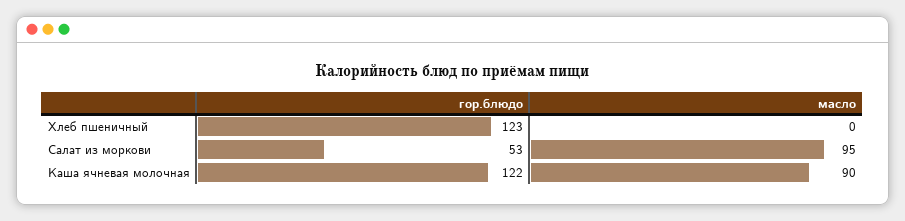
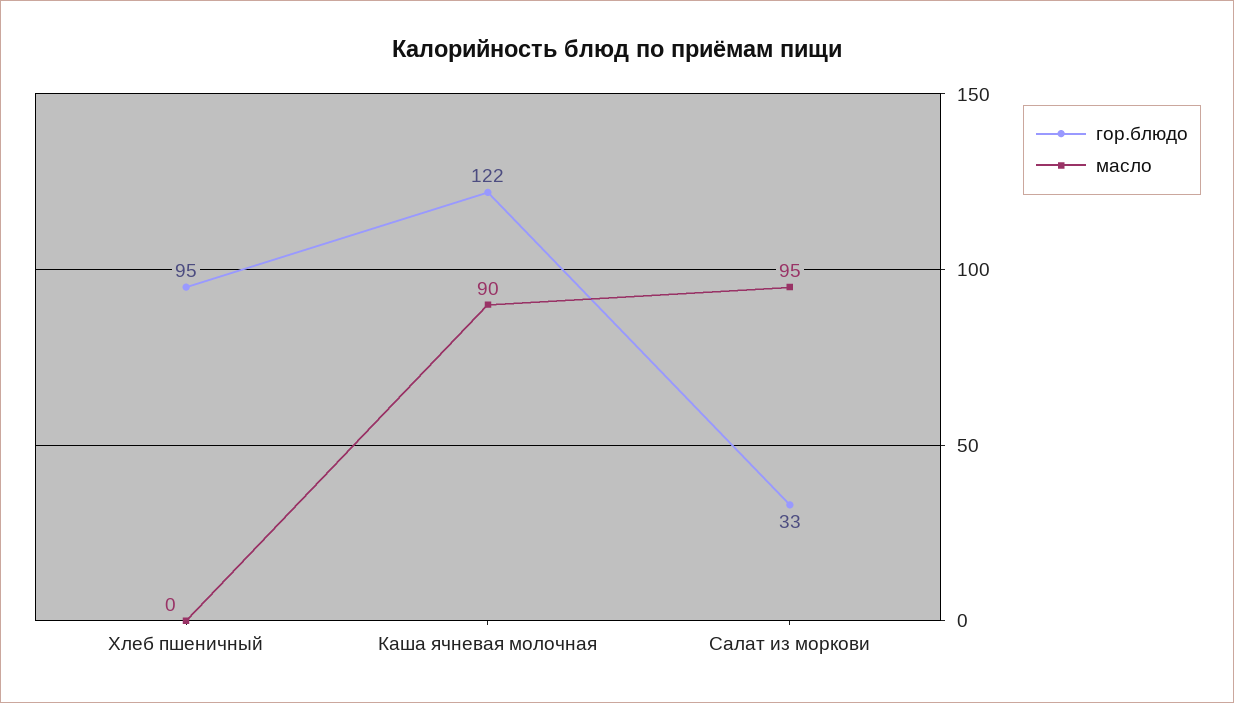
  {
    "гор.блюдо": {
-     "Хлеб пшеничный": 123,
+     "Хлеб пшеничный": 95,
-     "Салат из моркови": 53,
+     "Салат из моркови": 33,
      "Каша ячневая молочная": 122
    },
    "масло": {
      "Хлеб пшеничный": 0,
      "Салат из моркови": 95,
      "Каша ячневая молочная": 90
    }
  }

